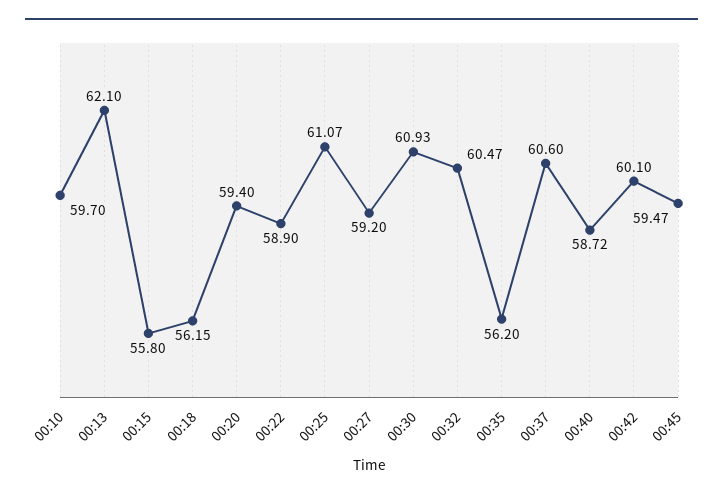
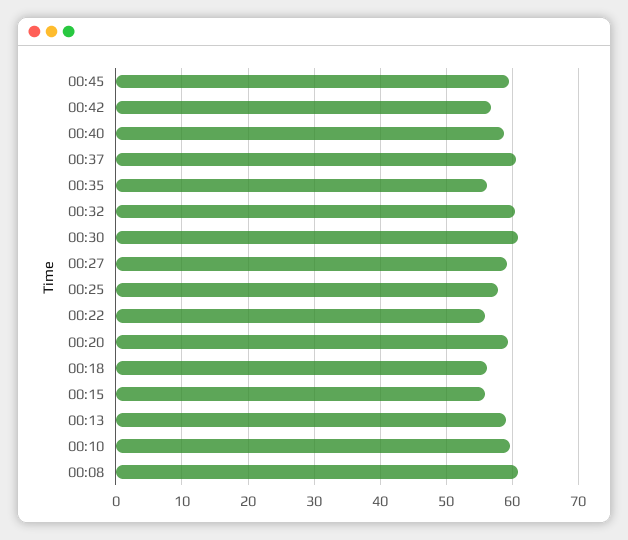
  {
    "00:10": 59.7,
-   "00:13": 62.1,
+   "00:13": 59,
    "00:15": 55.8,
    "00:18": 56.15,
    "00:20": 59.4,
-   "00:22": 58.9,
+   "00:22": 56,
-   "00:25": 61.07,
+   "00:25": 58,
    "00:27": 59.2,
    "00:30": 60.93,
    "00:32": 60.47,
    "00:35": 56.2,
    "00:37": 60.6,
    "00:40": 58.72,
-   "00:42": 60.1,
+   "00:42": 57,
-   "00:45": 59.47
+   "00:45": 59.47,
+   "00:08": 61
  }

